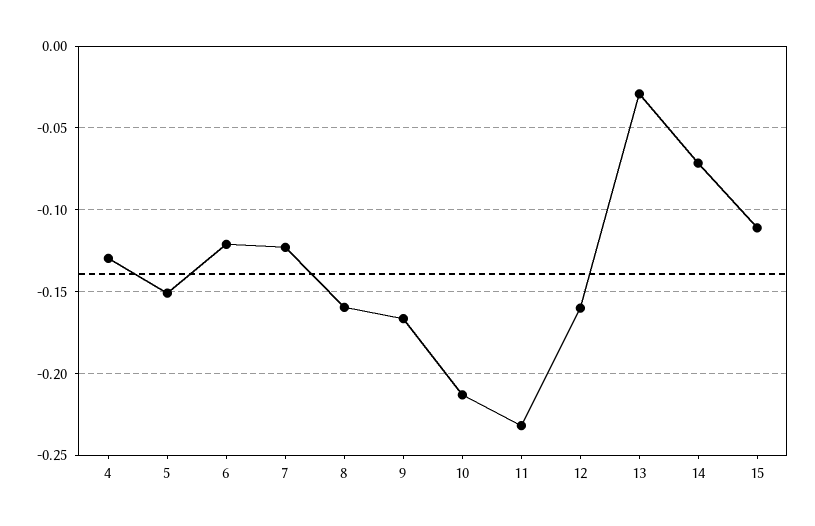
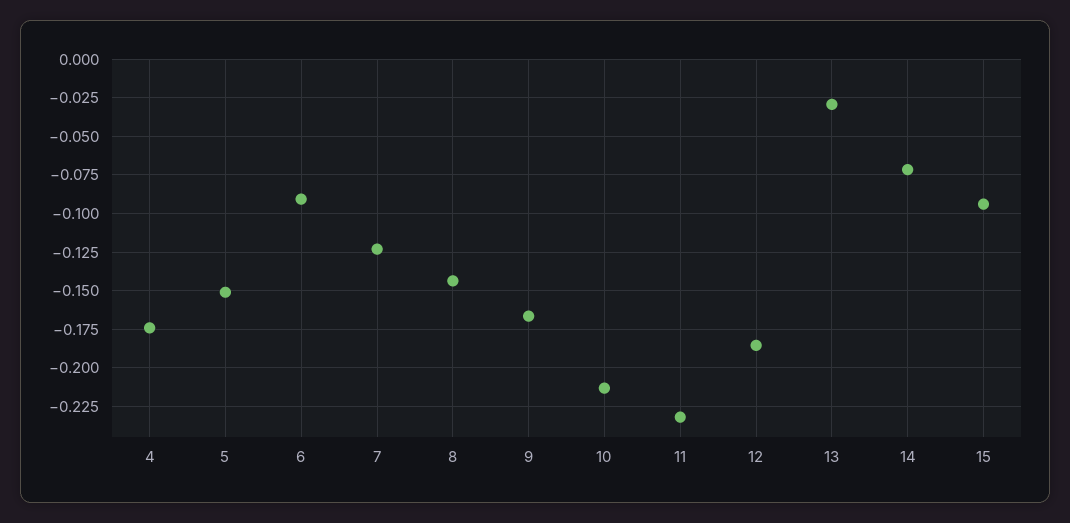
  {
-   "4": -0.13,
+   "4": -0.175,
    "5": -0.15,
-   "6": -0.12,
+   "6": -0.09,
    "7": -0.125,
-   "8": -0.16,
+   "8": -0.145,
    "9": -0.165,
    "10": -0.215,
    "11": -0.23,
-   "12": -0.16,
+   "12": -0.185,
    "13": -0.03,
    "14": -0.07,
-   "15": -0.11
+   "15": -0.095
  }

